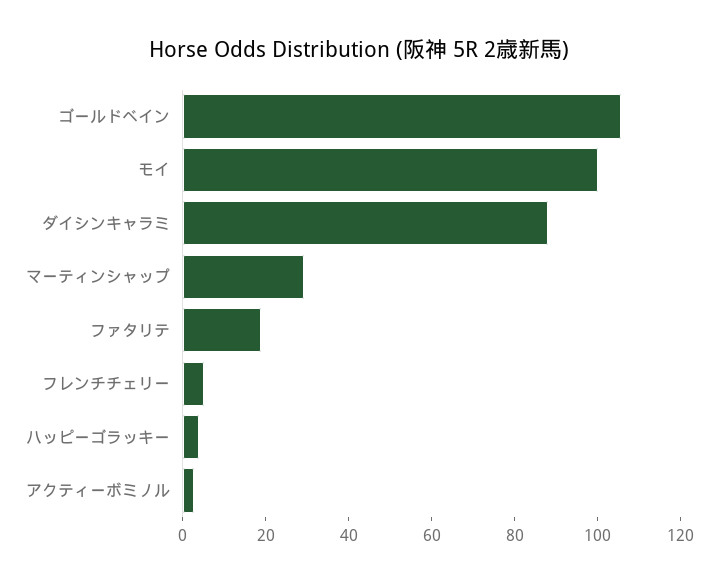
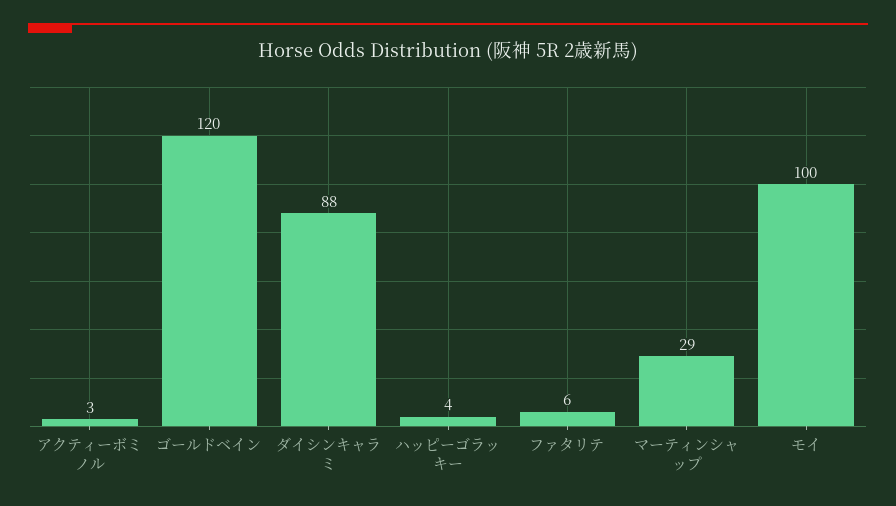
  {
-   "ゴールドベイン": 105,
+   "ゴールドベイン": 120,
    "モイ": 100,
    "ダイシンキャラミ": 88,
    "マーティンシャップ": 29,
-   "ファタリテ": 20,
+   "ファタリテ": 6,
-   "フレンチチェリー": 5,
    "ハッピーゴラッキー": 4,
    "アクティーボミノル": 3
  }

